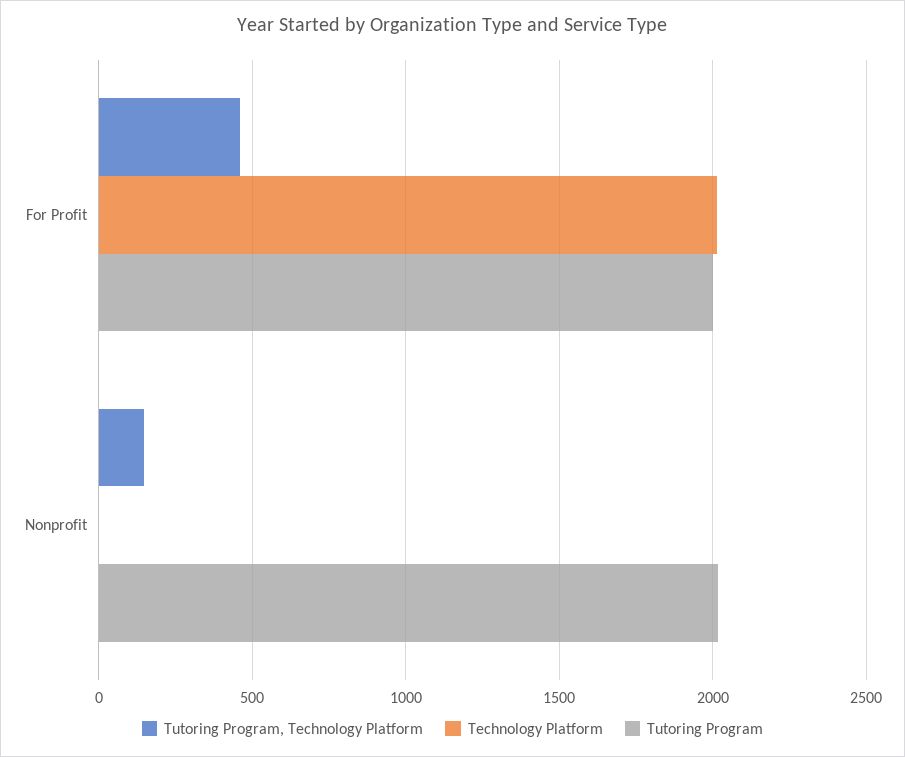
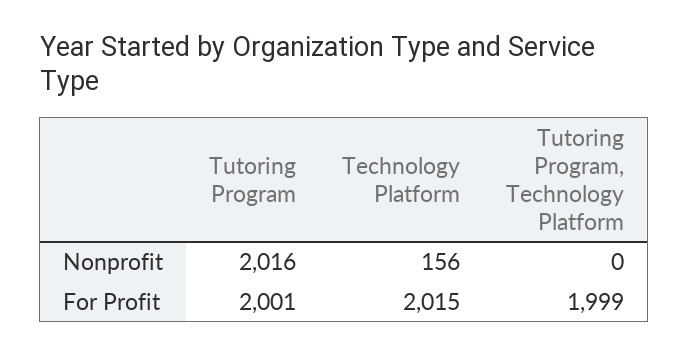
  {
    "Tutoring Program, Technology Platform": {
-     "For Profit": 450,
+     "For Profit": 1999,
-     "Nonprofit": 150
+     "Nonprofit": 0
    },
    "Technology Platform": {
      "For Profit": 2015,
-     "Nonprofit": 0
+     "Nonprofit": 156
    },
    "Tutoring Program": {
      "For Profit": 2001,
      "Nonprofit": 2016
    }
  }

